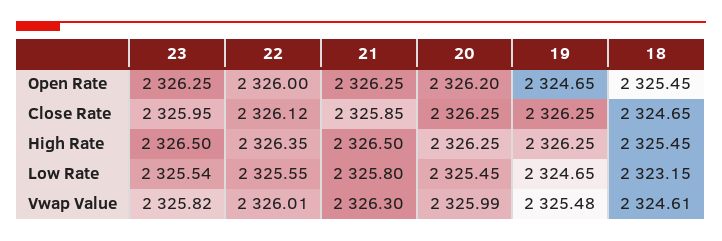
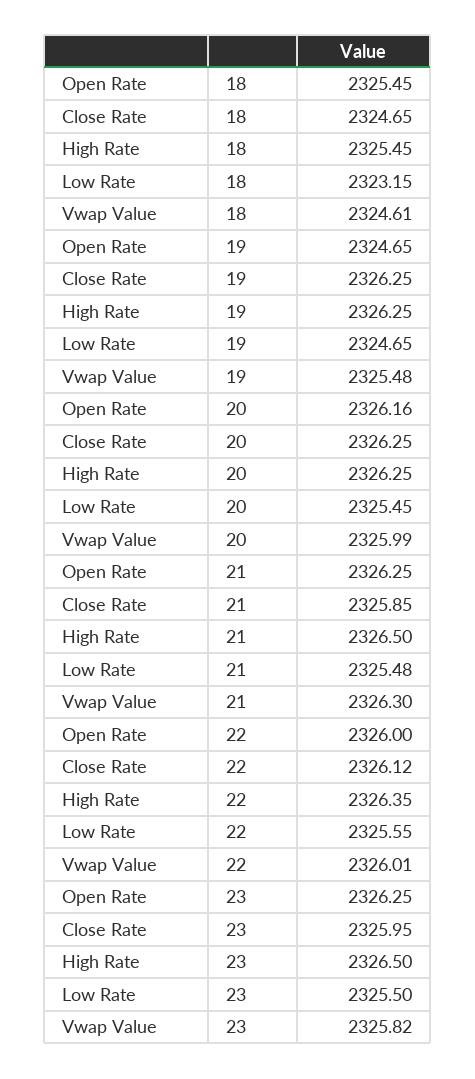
  {
    "23": {
      "Open Rate": 2326.25,
      "Close Rate": 2325.95,
      "High Rate": 2326.5,
-     "Low Rate": 2325.54,
+     "Low Rate": 2325.5,
      "Vwap Value": 2325.82
    },
    "22": {
      "Open Rate": 2326,
      "Close Rate": 2326.12,
      "High Rate": 2326.35,
      "Low Rate": 2325.55,
      "Vwap Value": 2326.01
    },
    "21": {
      "Open Rate": 2326.25,
      "Close Rate": 2325.85,
      "High Rate": 2326.5,
-     "Low Rate": 2325.8,
+     "Low Rate": 2325.48,
      "Vwap Value": 2326.3
    },
    "20": {
-     "Open Rate": 2326.2,
+     "Open Rate": 2326.16,
      "Close Rate": 2326.25,
      "High Rate": 2326.25,
      "Low Rate": 2325.45,
      "Vwap Value": 2325.99
    },
    "19": {
      "Open Rate": 2324.65,
      "Close Rate": 2326.25,
      "High Rate": 2326.25,
      "Low Rate": 2324.65,
      "Vwap Value": 2325.48
    },
    "18": {
      "Open Rate": 2325.45,
      "Close Rate": 2324.65,
      "High Rate": 2325.45,
      "Low Rate": 2323.15,
      "Vwap Value": 2324.61
    }
  }

